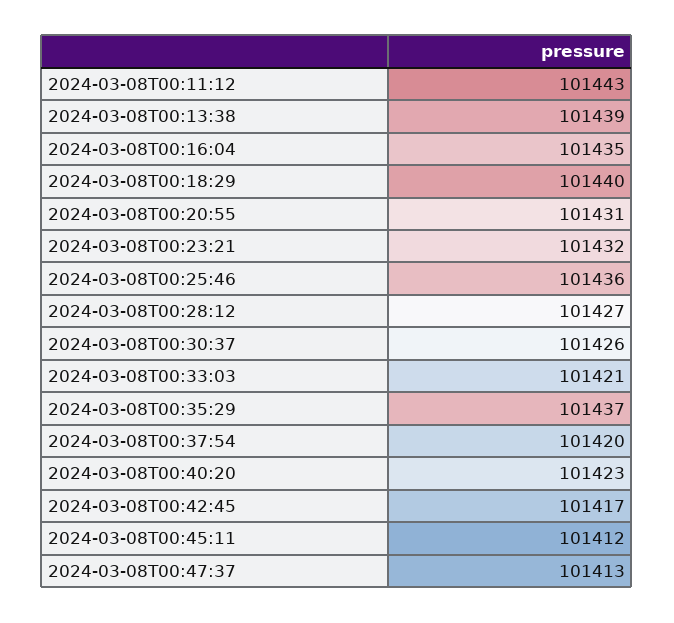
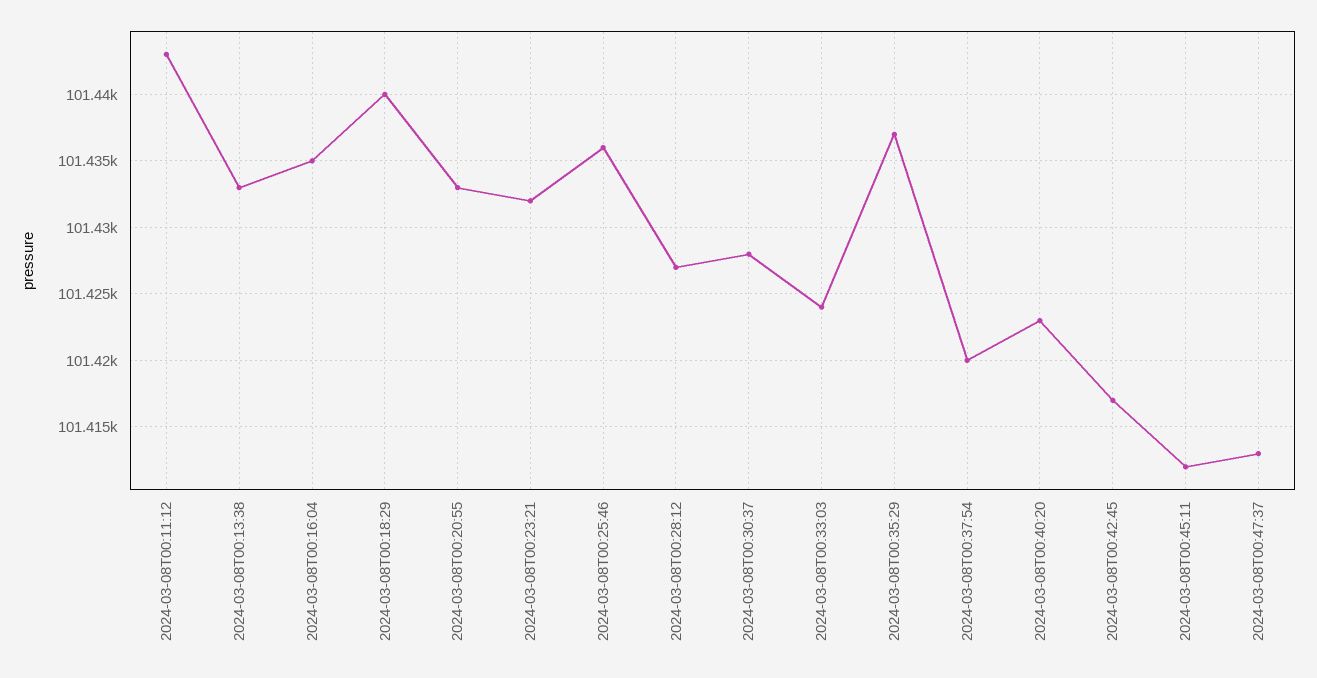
  {
    "2024-03-08T00:11:12": 101443,
-   "2024-03-08T00:13:38": 101439,
+   "2024-03-08T00:13:38": 101433,
    "2024-03-08T00:16:04": 101435,
    "2024-03-08T00:18:29": 101440,
-   "2024-03-08T00:20:55": 101431,
+   "2024-03-08T00:20:55": 101433,
    "2024-03-08T00:23:21": 101432,
    "2024-03-08T00:25:46": 101436,
    "2024-03-08T00:28:12": 101427,
-   "2024-03-08T00:30:37": 101426,
+   "2024-03-08T00:30:37": 101428,
-   "2024-03-08T00:33:03": 101421,
+   "2024-03-08T00:33:03": 101424,
    "2024-03-08T00:35:29": 101437,
    "2024-03-08T00:37:54": 101420,
    "2024-03-08T00:40:20": 101423,
    "2024-03-08T00:42:45": 101417,
    "2024-03-08T00:45:11": 101412,
    "2024-03-08T00:47:37": 101413
  }

